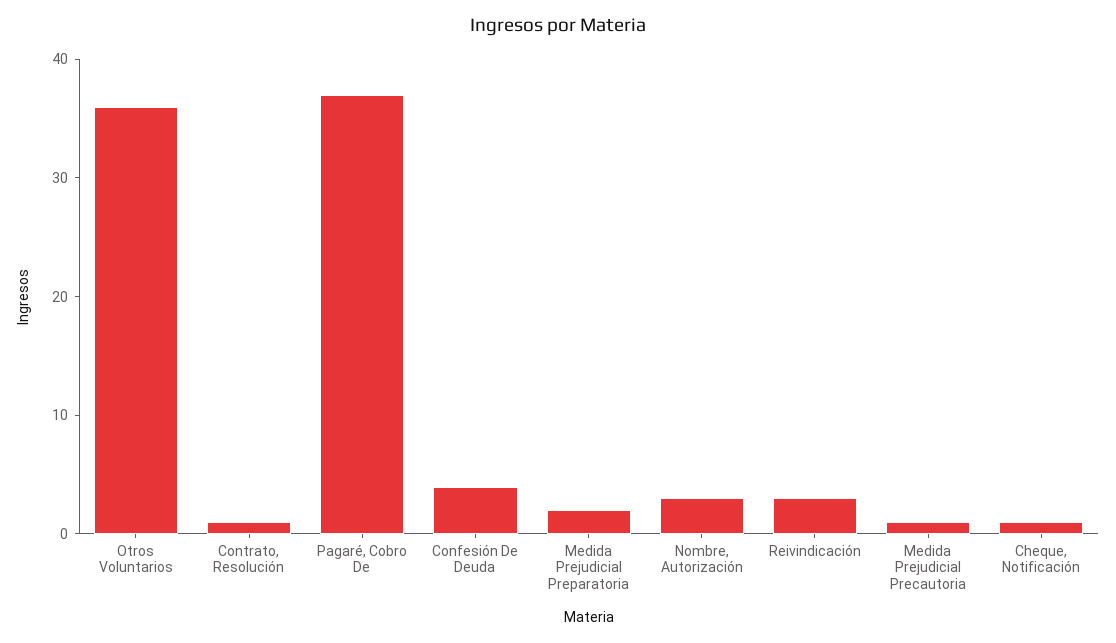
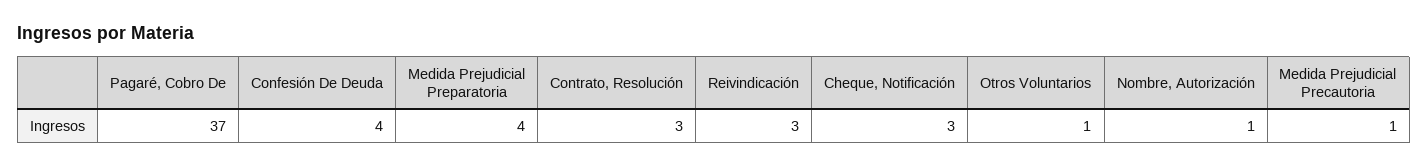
  {
-   "Otros Voluntarios": 36,
+   "Otros Voluntarios": 1,
-   "Contrato, Resolución": 1,
+   "Contrato, Resolución": 3,
    "Pagaré, Cobro De": 37,
    "Confesión De Deuda": 4,
-   "Medida Prejudicial Preparatoria": 2,
+   "Medida Prejudicial Preparatoria": 4,
-   "Nombre, Autorización": 3,
+   "Nombre, Autorización": 1,
    "Reivindicación": 3,
    "Medida Prejudicial Precautoria": 1,
-   "Cheque, Notificación": 1
+   "Cheque, Notificación": 3
  }

